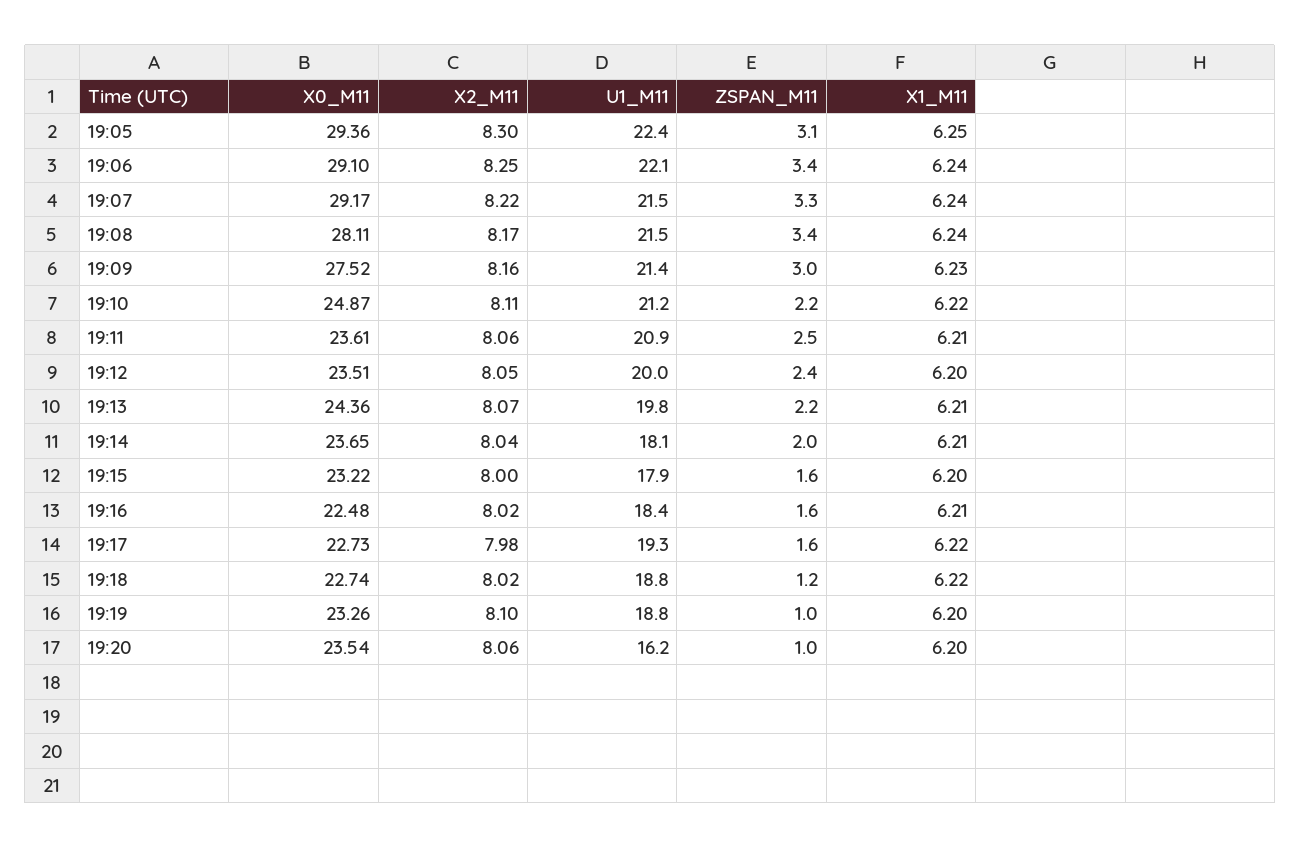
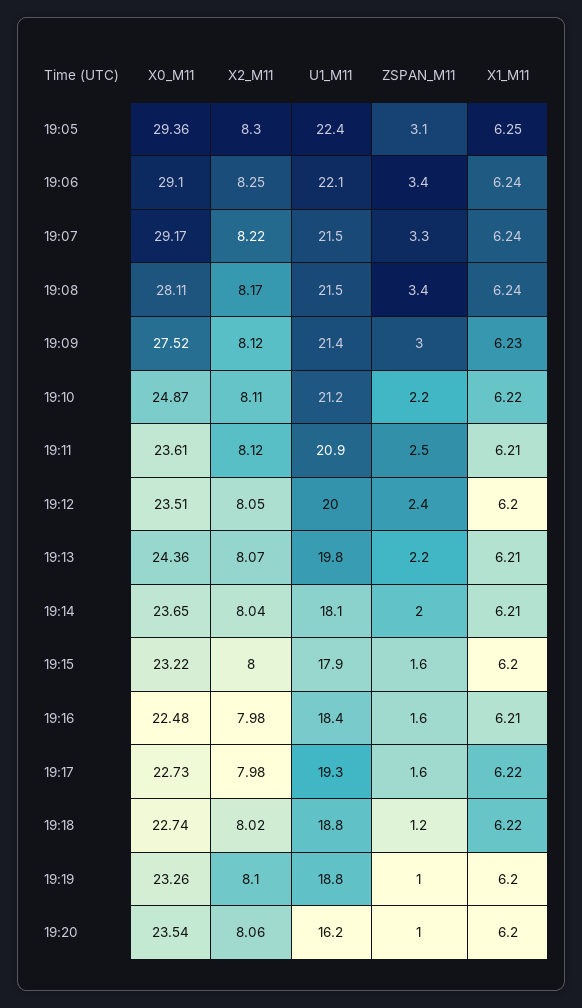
  {
    "X0_M11": {
      "19:05": 29.36,
      "19:06": 29.1,
      "19:07": 29.17,
      "19:08": 28.11,
      "19:09": 27.52,
      "19:10": 24.87,
      "19:11": 23.61,
      "19:12": 23.51,
      "19:13": 24.36,
      "19:14": 23.65,
      "19:15": 23.22,
      "19:16": 22.48,
      "19:17": 22.73,
      "19:18": 22.74,
      "19:19": 23.26,
      "19:20": 23.54
    },
    "X2_M11": {
      "19:05": 8.3,
      "19:06": 8.25,
      "19:07": 8.22,
      "19:08": 8.17,
-     "19:09": 8.16,
+     "19:09": 8.12,
      "19:10": 8.11,
-     "19:11": 8.06,
+     "19:11": 8.12,
      "19:12": 8.05,
      "19:13": 8.07,
      "19:14": 8.04,
      "19:15": 8,
-     "19:16": 8.02,
+     "19:16": 7.98,
      "19:17": 7.98,
      "19:18": 8.02,
      "19:19": 8.1,
      "19:20": 8.06
    },
    "U1_M11": {
      "19:05": 22.4,
      "19:06": 22.1,
      "19:07": 21.5,
      "19:08": 21.5,
      "19:09": 21.4,
      "19:10": 21.2,
      "19:11": 20.9,
      "19:12": 20,
      "19:13": 19.8,
      "19:14": 18.1,
      "19:15": 17.9,
      "19:16": 18.4,
      "19:17": 19.3,
      "19:18": 18.8,
      "19:19": 18.8,
      "19:20": 16.2
    },
    "ZSPAN_M11": {
      "19:05": 3.1,
      "19:06": 3.4,
      "19:07": 3.3,
      "19:08": 3.4,
      "19:09": 3,
      "19:10": 2.2,
      "19:11": 2.5,
      "19:12": 2.4,
      "19:13": 2.2,
      "19:14": 2,
      "19:15": 1.6,
      "19:16": 1.6,
      "19:17": 1.6,
      "19:18": 1.2,
      "19:19": 1,
      "19:20": 1
    },
    "X1_M11": {
      "19:05": 6.25,
      "19:06": 6.24,
      "19:07": 6.24,
      "19:08": 6.24,
      "19:09": 6.23,
      "19:10": 6.22,
      "19:11": 6.21,
      "19:12": 6.2,
      "19:13": 6.21,
      "19:14": 6.21,
      "19:15": 6.2,
      "19:16": 6.21,
      "19:17": 6.22,
      "19:18": 6.22,
      "19:19": 6.2,
      "19:20": 6.2
    }
  }

